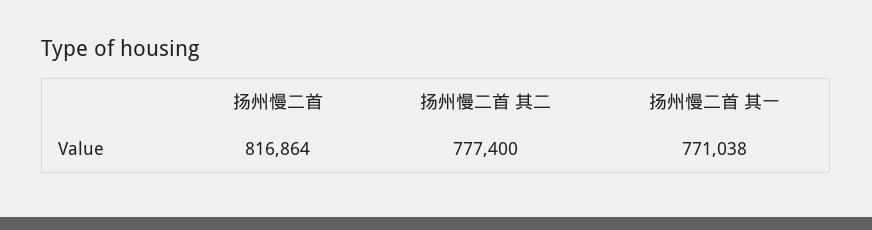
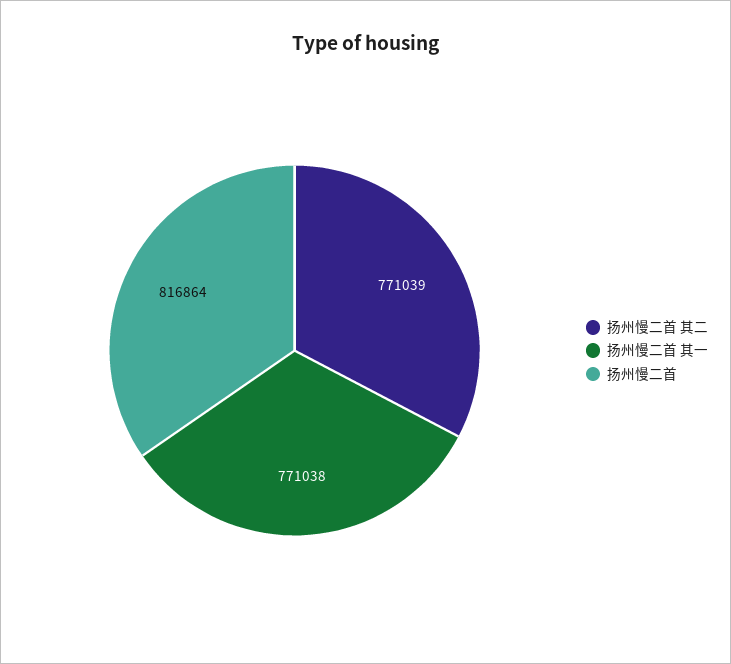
  {
    "扬州慢二首": 816864,
-   "扬州慢二首 其二": 777400,
+   "扬州慢二首 其二": 771039,
    "扬州慢二首 其一": 771038
  }

